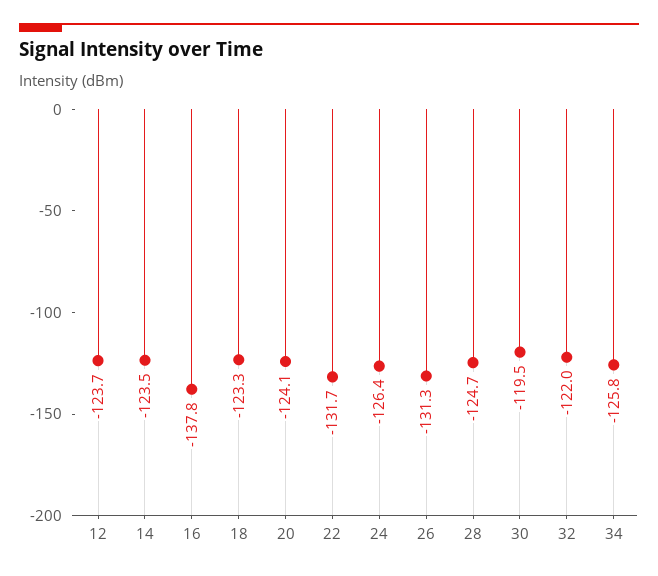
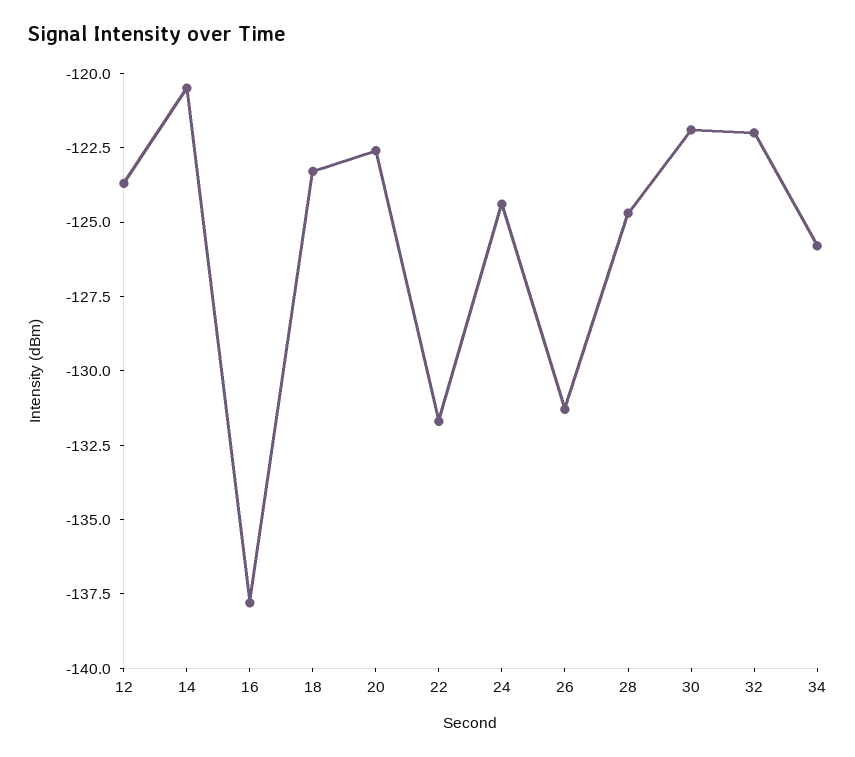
  {
    "12": -123.7,
-   "14": -123.5,
+   "14": -120.5,
    "16": -137.8,
    "18": -123.3,
-   "20": -124.1,
+   "20": -122.5,
    "22": -131.7,
-   "24": -126.4,
+   "24": -124.5,
    "26": -131.3,
    "28": -124.7,
-   "30": -119.5,
+   "30": -122,
    "32": -122,
    "34": -125.8
  }

